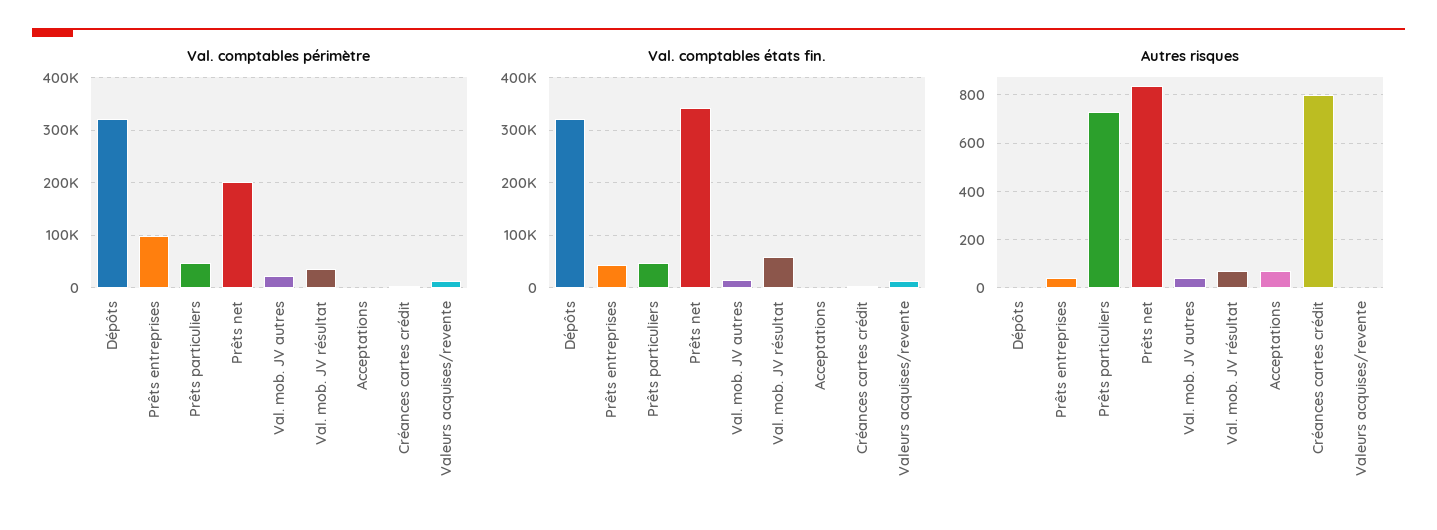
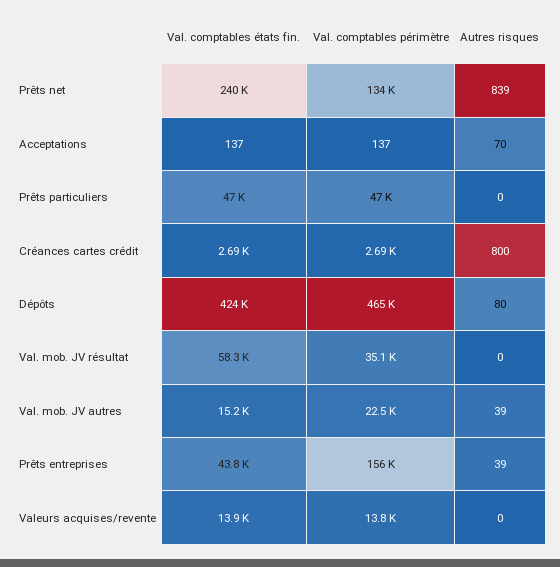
  {
    "Val. comptables périmètre": {
-     "Dépôts": 320000,
+     "Dépôts": 465000,
-     "Prêts entreprises": 100000,
+     "Prêts entreprises": 156000,
      "Prêts particuliers": 47000,
-     "Prêts net": 200000,
+     "Prêts net": 134000,
      "Val. mob. JV autres": 22500,
      "Val. mob. JV résultat": 35100,
      "Acceptations": 137,
      "Créances cartes crédit": 2690,
      "Valeurs acquises/revente": 13800
    },
    "Val. comptables états fin.": {
-     "Dépôts": 320000,
+     "Dépôts": 424000,
      "Prêts entreprises": 43800,
      "Prêts particuliers": 47000,
-     "Prêts net": 340000,
+     "Prêts net": 240000,
      "Val. mob. JV autres": 15200,
      "Val. mob. JV résultat": 58300,
      "Acceptations": 137,
      "Créances cartes crédit": 2690,
      "Valeurs acquises/revente": 13900
    },
    "Autres risques": {
-     "Dépôts": 0,
+     "Dépôts": 80,
      "Prêts entreprises": 39,
-     "Prêts particuliers": 725,
+     "Prêts particuliers": 0,
      "Prêts net": 839,
      "Val. mob. JV autres": 39,
-     "Val. mob. JV résultat": 75,
+     "Val. mob. JV résultat": 0,
      "Acceptations": 70,
      "Créances cartes crédit": 800,
      "Valeurs acquises/revente": 0
    }
  }

